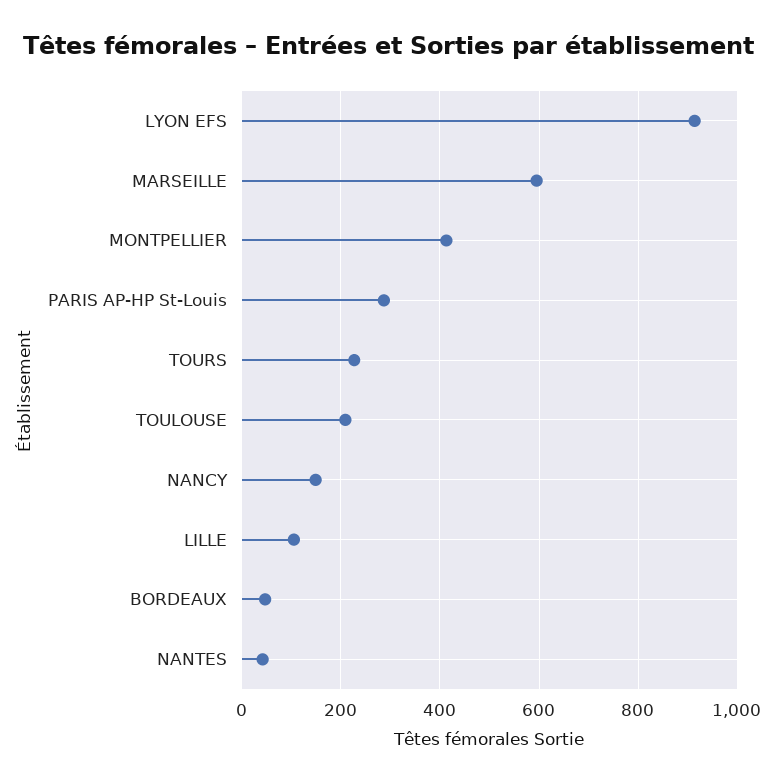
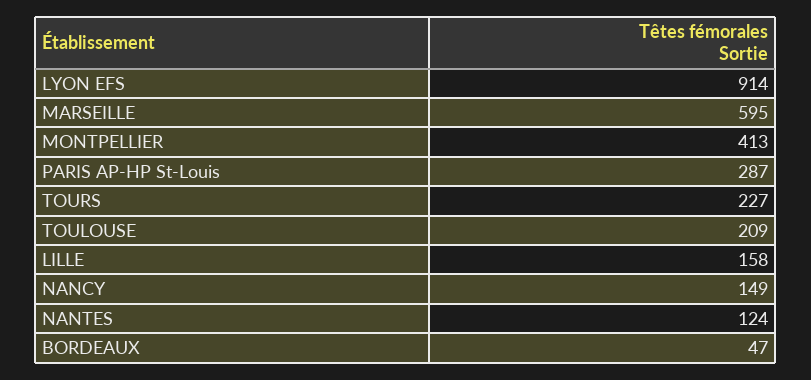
  {
    "LYON EFS": 914,
    "MARSEILLE": 595,
    "MONTPELLIER": 413,
    "PARIS AP-HP St-Louis": 287,
    "TOURS": 227,
    "TOULOUSE": 209,
    "NANCY": 149,
-   "LILLE": 100,
+   "LILLE": 158,
    "BORDEAUX": 47,
-   "NANTES": 40
+   "NANTES": 124
  }

